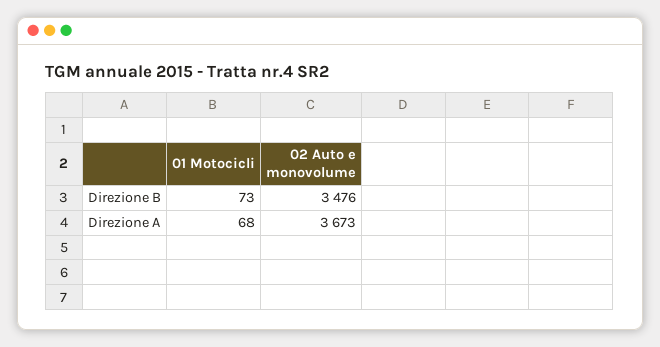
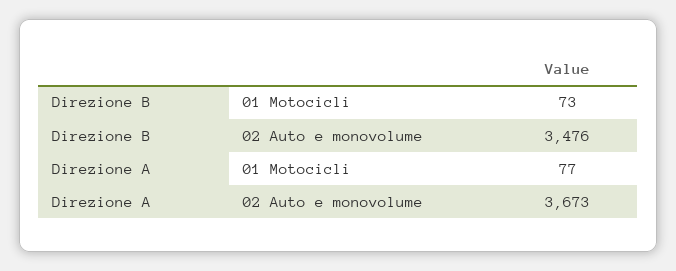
  {
    "01 Motocicli": {
      "Direzione B": 73,
-     "Direzione A": 68
+     "Direzione A": 77
    },
    "02 Auto e monovolume": {
      "Direzione B": 3476,
      "Direzione A": 3673
    }
  }

